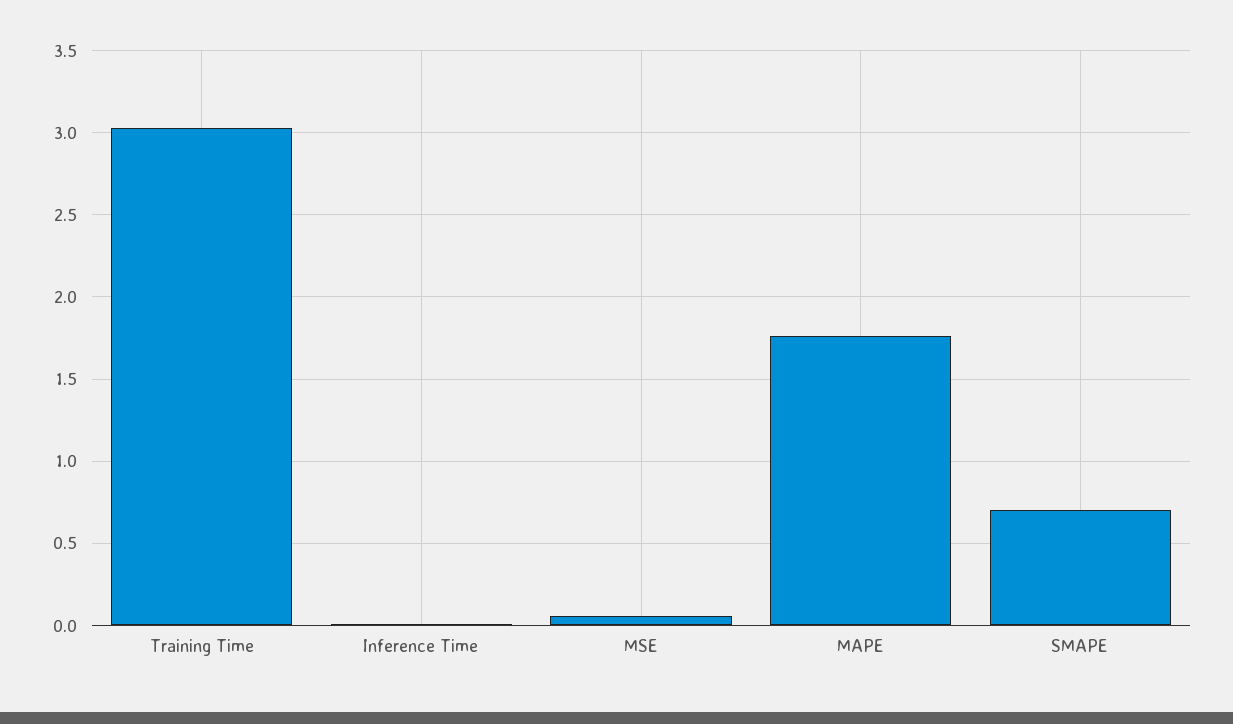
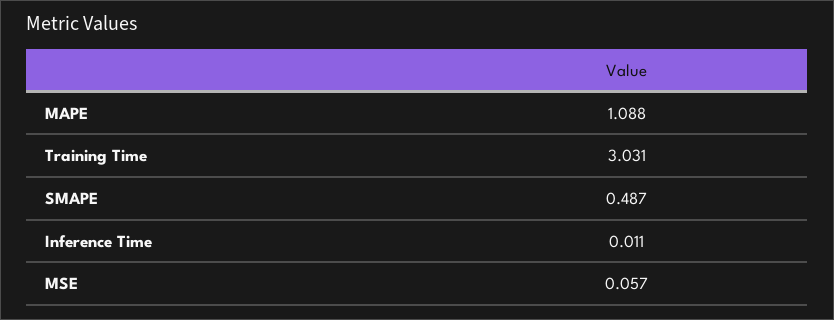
  {
    "Training Time": 3.031,
    "Inference Time": 0.011,
    "MSE": 0.057,
-   "MAPE": 1.75,
+   "MAPE": 1.088,
-   "SMAPE": 0.7
+   "SMAPE": 0.487
  }

